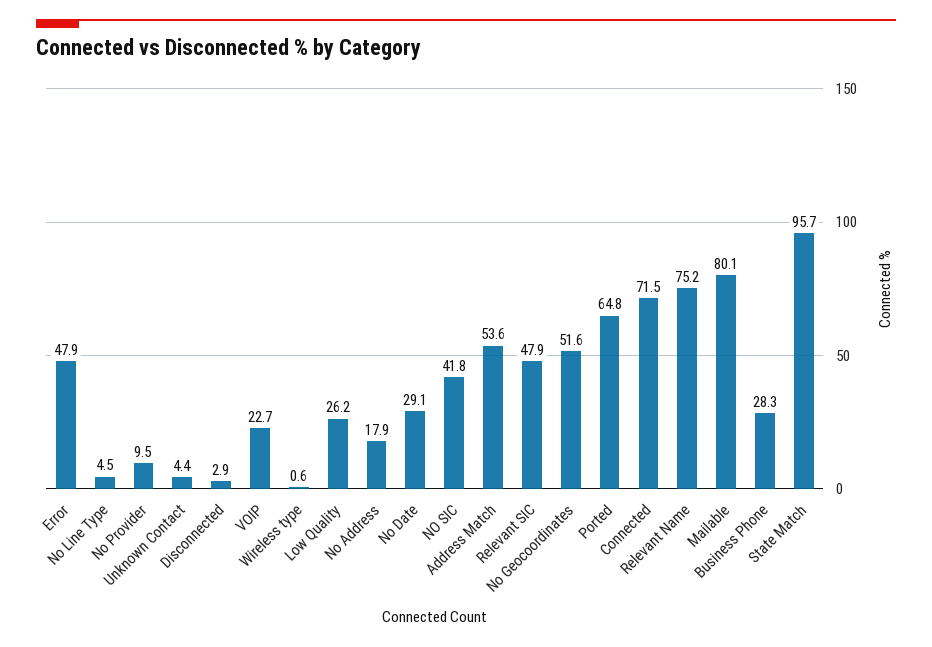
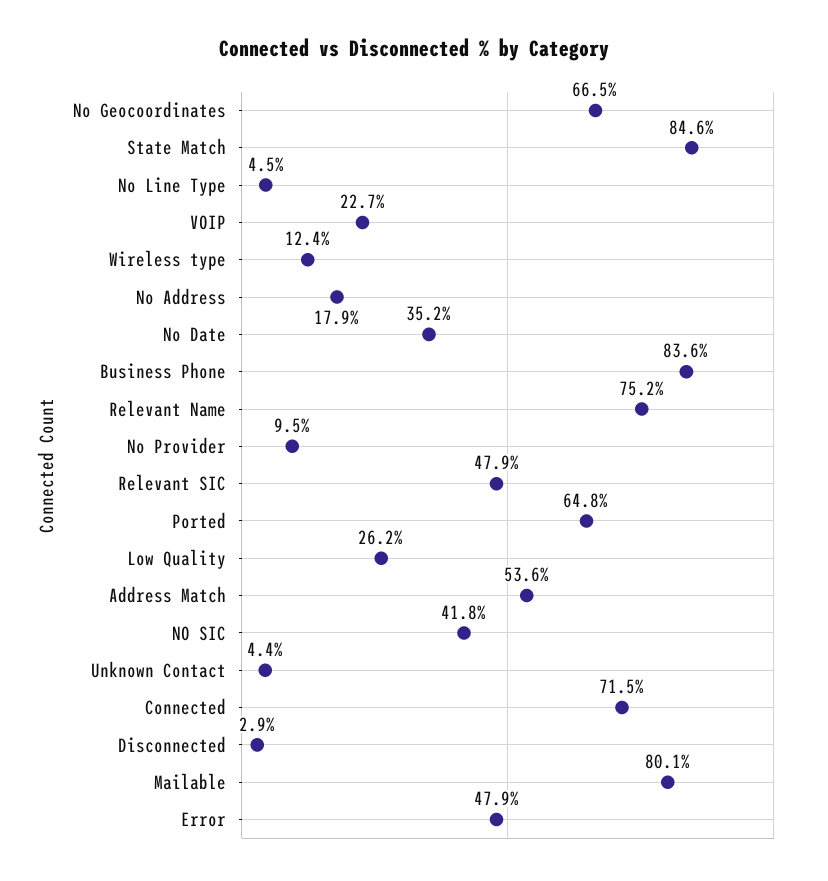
  {
    "Error": 47.9,
    "No Line Type": 4.5,
    "No Provider": 9.5,
    "Unknown Contact": 4.4,
    "Disconnected": 2.9,
    "VOIP": 22.7,
-   "Wireless type": 0.6,
+   "Wireless type": 12.4,
    "Low Quality": 26.2,
    "No Address": 17.9,
-   "No Date": 29.1,
+   "No Date": 35.2,
    "NO SIC": 41.8,
    "Address Match": 53.6,
    "Relevant SIC": 47.9,
-   "No Geocoordinates": 51.6,
+   "No Geocoordinates": 66.5,
    "Ported": 64.8,
    "Connected": 71.5,
    "Relevant Name": 75.2,
    "Mailable": 80.1,
-   "Business Phone": 28.3,
+   "Business Phone": 83.6,
-   "State Match": 95.7
+   "State Match": 84.6
  }

